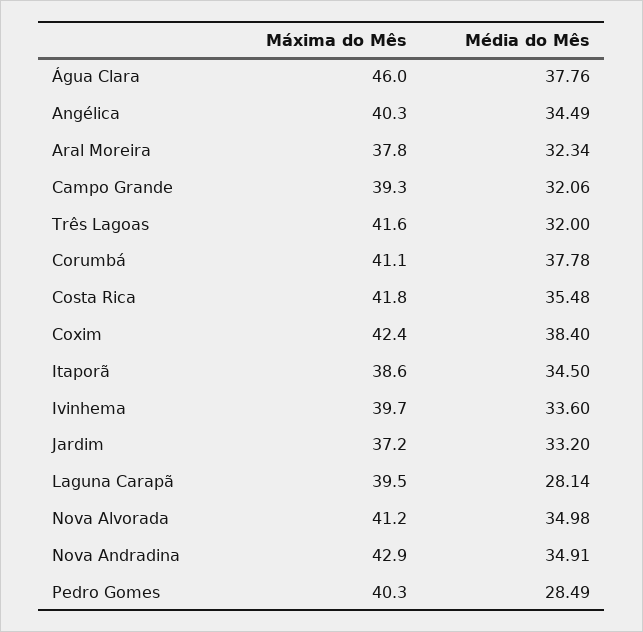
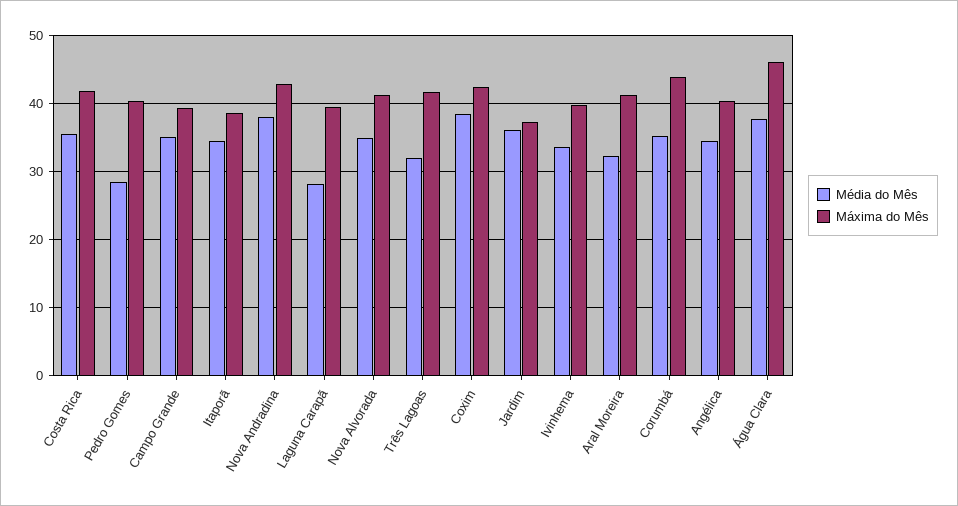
  {
    "Máxima do Mês": {
      "Água Clara": 46,
      "Angélica": 40.3,
-     "Aral Moreira": 37.8,
+     "Aral Moreira": 41,
      "Campo Grande": 39.3,
      "Três Lagoas": 41.6,
-     "Corumbá": 41.1,
+     "Corumbá": 44,
      "Costa Rica": 41.8,
      "Coxim": 42.4,
      "Itaporã": 38.6,
      "Ivinhema": 39.7,
      "Jardim": 37.2,
      "Laguna Carapã": 39.5,
      "Nova Alvorada": 41.2,
      "Nova Andradina": 42.9,
      "Pedro Gomes": 40.3
    },
    "Média do Mês": {
      "Água Clara": 37.76,
      "Angélica": 34.49,
      "Aral Moreira": 32.34,
-     "Campo Grande": 32.06,
+     "Campo Grande": 35,
      "Três Lagoas": 32,
-     "Corumbá": 37.78,
+     "Corumbá": 35,
      "Costa Rica": 35.48,
      "Coxim": 38.4,
      "Itaporã": 34.5,
      "Ivinhema": 33.6,
-     "Jardim": 33.2,
+     "Jardim": 36,
      "Laguna Carapã": 28.14,
      "Nova Alvorada": 34.98,
-     "Nova Andradina": 34.91,
+     "Nova Andradina": 38,
      "Pedro Gomes": 28.49
    }
  }

